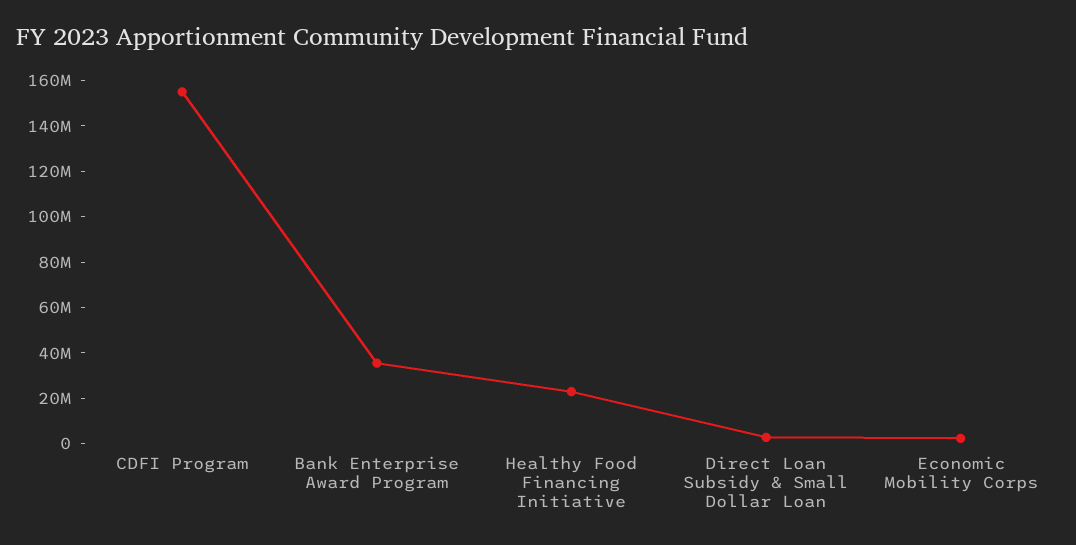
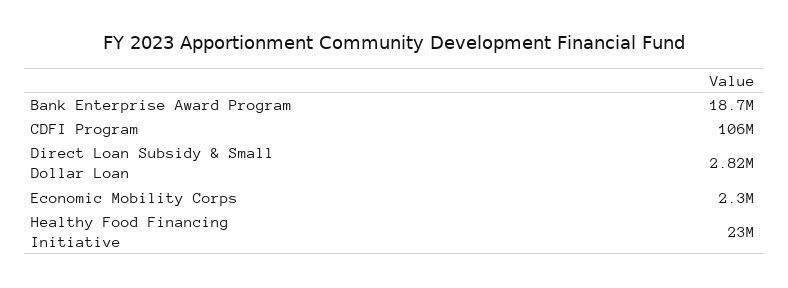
  {
-   "CDFI Program": 155000000,
+   "CDFI Program": 106000000,
-   "Bank Enterprise Award Program": 35000000,
+   "Bank Enterprise Award Program": 18700000,
    "Healthy Food Financing Initiative": 23000000,
    "Direct Loan Subsidy & Small Dollar Loan": 2820000,
    "Economic Mobility Corps": 2300000
  }

